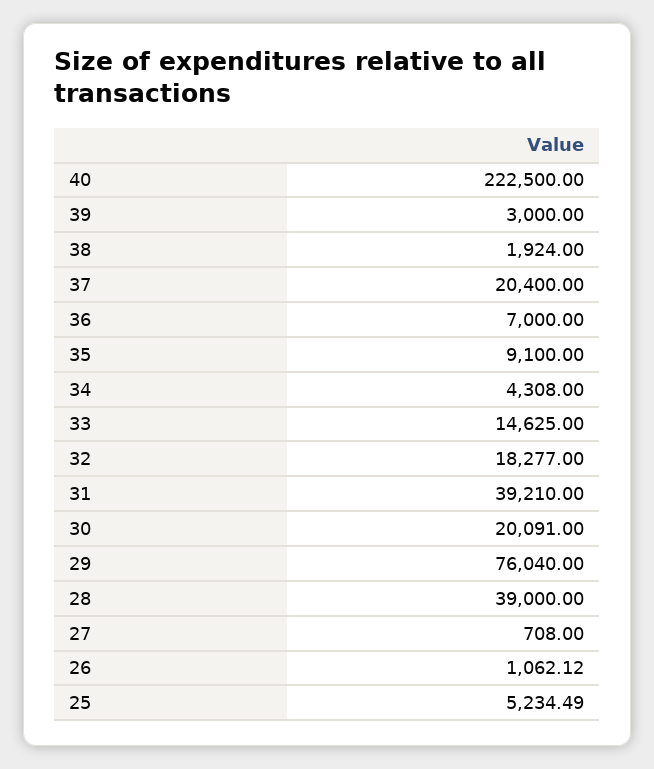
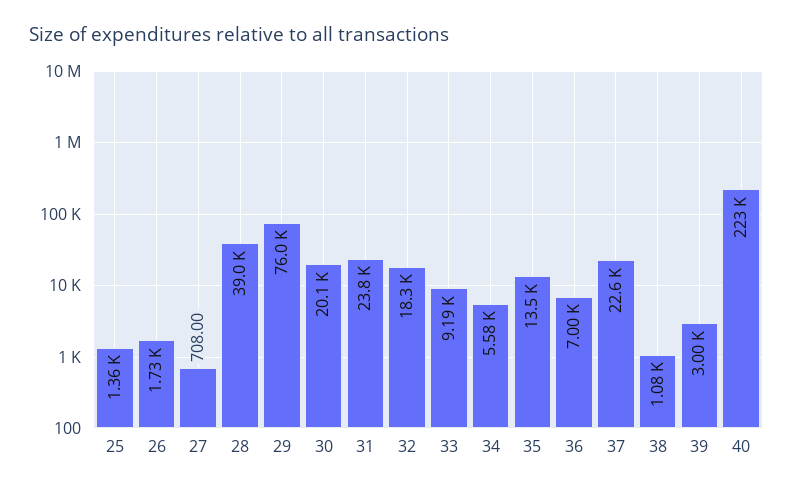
  {
    "40": 222500,
    "39": 3000,
-   "38": 1924,
+   "38": 1080,
-   "37": 20400,
+   "37": 22600,
    "36": 7000,
-   "35": 9100,
+   "35": 13500,
-   "34": 4308,
+   "34": 5580,
-   "33": 14625,
+   "33": 9190,
    "32": 18277,
-   "31": 39210,
+   "31": 23800,
    "30": 20091,
    "29": 76040,
    "28": 39000,
    "27": 708,
-   "26": 1062.12,
+   "26": 1730,
-   "25": 5234.49
+   "25": 1360
  }

